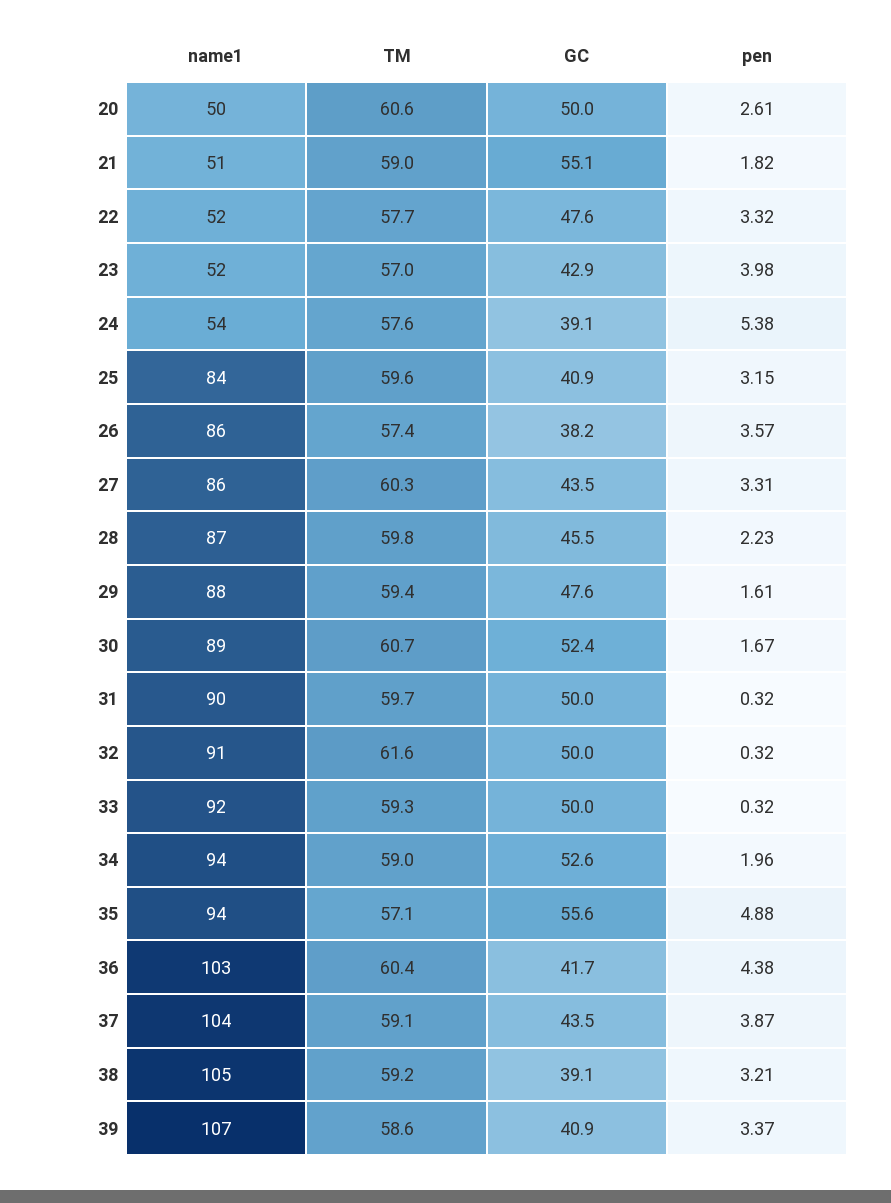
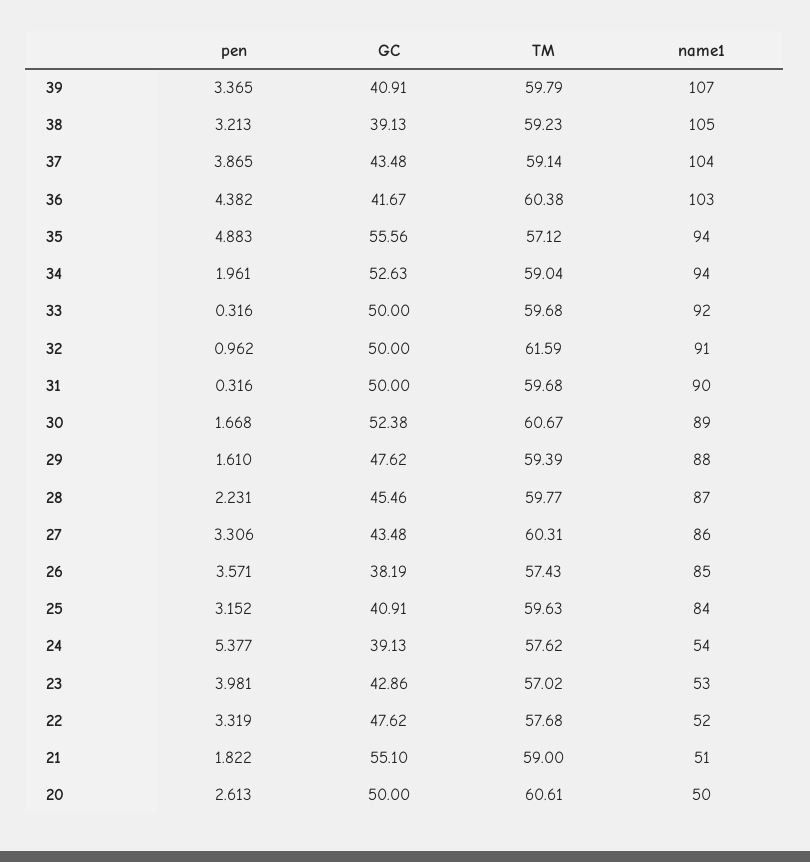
  {
    "name1": {
      "20": 50,
      "21": 51,
      "22": 52,
-     "23": 52,
+     "23": 53,
      "24": 54,
      "25": 84,
-     "26": 86,
+     "26": 85,
      "27": 86,
      "28": 87,
      "29": 88,
      "30": 89,
      "31": 90,
      "32": 91,
      "33": 92,
      "34": 94,
      "35": 94,
      "36": 103,
      "37": 104,
      "38": 105,
      "39": 107
    },
    "TM": {
      "20": 60.61,
      "21": 59,
      "22": 57.68,
      "23": 57.02,
      "24": 57.62,
      "25": 59.63,
      "26": 57.43,
      "27": 60.31,
      "28": 59.77,
      "29": 59.39,
      "30": 60.67,
      "31": 59.68,
      "32": 61.59,
-     "33": 59.3,
+     "33": 59.68,
      "34": 59.04,
      "35": 57.12,
      "36": 60.38,
      "37": 59.14,
      "38": 59.23,
-     "39": 58.6
+     "39": 59.79
    },
    "GC": {
      "20": 50,
      "21": 55.1,
      "22": 47.62,
      "23": 42.86,
      "24": 39.13,
      "25": 40.91,
      "26": 38.19,
      "27": 43.48,
      "28": 45.46,
      "29": 47.62,
      "30": 52.38,
      "31": 50,
      "32": 50,
      "33": 50,
      "34": 52.63,
      "35": 55.56,
      "36": 41.67,
      "37": 43.48,
      "38": 39.13,
      "39": 40.91
    },
    "pen": {
      "20": 2.613,
      "21": 1.822,
      "22": 3.319,
      "23": 3.981,
      "24": 5.377,
      "25": 3.152,
      "26": 3.571,
      "27": 3.306,
      "28": 2.231,
      "29": 1.61,
      "30": 1.668,
      "31": 0.316,
-     "32": 0.32,
+     "32": 0.962,
      "33": 0.316,
      "34": 1.961,
      "35": 4.883,
      "36": 4.382,
      "37": 3.865,
      "38": 3.213,
      "39": 3.365
    }
  }

